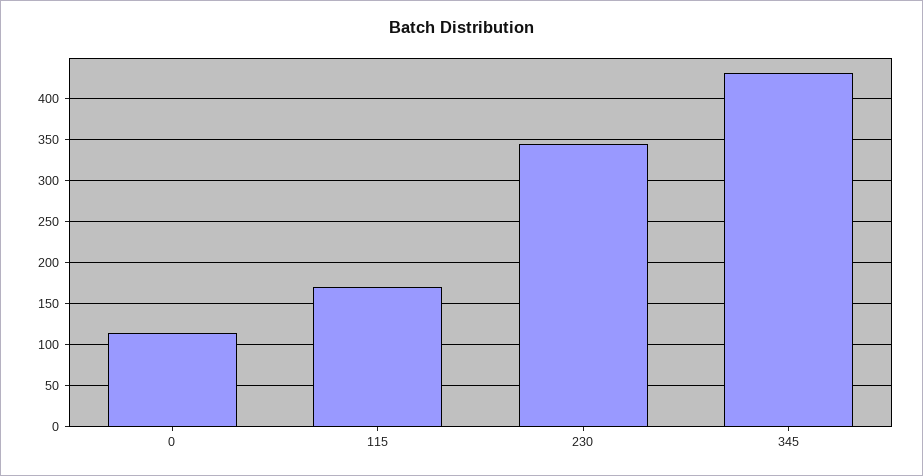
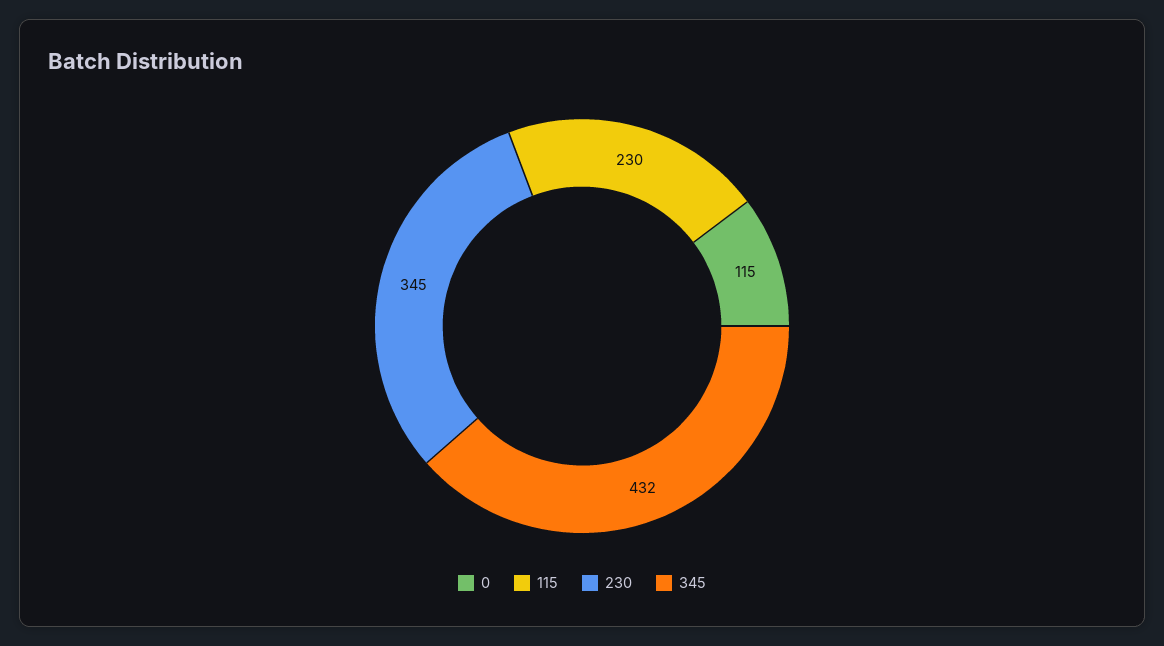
  {
    "0": 115,
-   "115": 170,
+   "115": 230,
    "230": 345,
    "345": 432
  }

